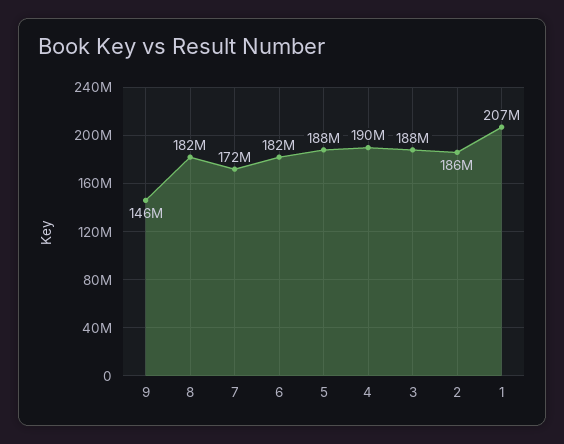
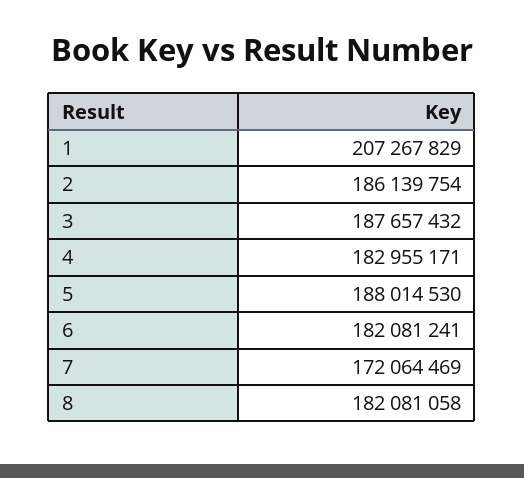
  {
-   "9": 146000000,
    "8": 182081058,
    "7": 172064469,
    "6": 182081241,
    "5": 188014530,
-   "4": 190000000,
+   "4": 182955171,
    "3": 187657432,
    "2": 186139754,
    "1": 207267829
  }

